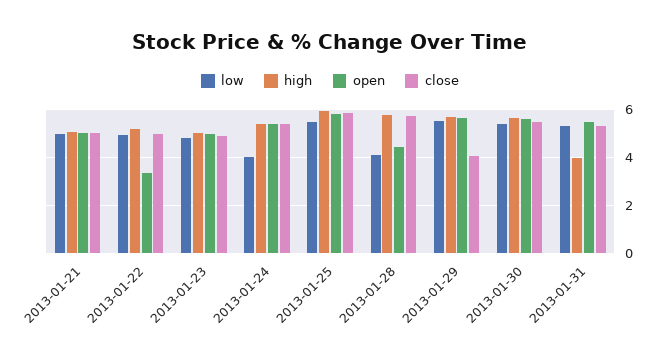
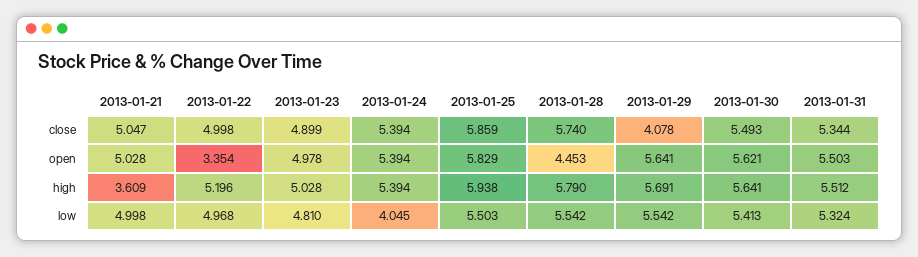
  {
    "low": {
      "2013-01-21": 4.998,
      "2013-01-22": 4.968,
      "2013-01-23": 4.81,
      "2013-01-24": 4.045,
      "2013-01-25": 5.503,
-     "2013-01-28": 4,
+     "2013-01-28": 5.542,
      "2013-01-29": 5.542,
      "2013-01-30": 5.413,
      "2013-01-31": 5.324
    },
    "high": {
-     "2013-01-21": 5,
+     "2013-01-21": 3.609,
      "2013-01-22": 5.196,
      "2013-01-23": 5.028,
      "2013-01-24": 5.394,
      "2013-01-25": 5.938,
      "2013-01-28": 5.79,
      "2013-01-29": 5.691,
      "2013-01-30": 5.641,
-     "2013-01-31": 4
+     "2013-01-31": 5.512
    },
    "open": {
      "2013-01-21": 5.028,
      "2013-01-22": 3.354,
      "2013-01-23": 4.978,
      "2013-01-24": 5.394,
      "2013-01-25": 5.829,
      "2013-01-28": 4.453,
      "2013-01-29": 5.641,
      "2013-01-30": 5.621,
      "2013-01-31": 5.503
    },
    "close": {
      "2013-01-21": 5.047,
      "2013-01-22": 4.998,
      "2013-01-23": 4.899,
      "2013-01-24": 5.394,
      "2013-01-25": 5.859,
      "2013-01-28": 5.74,
      "2013-01-29": 4.078,
      "2013-01-30": 5.493,
      "2013-01-31": 5.344
    }
  }

